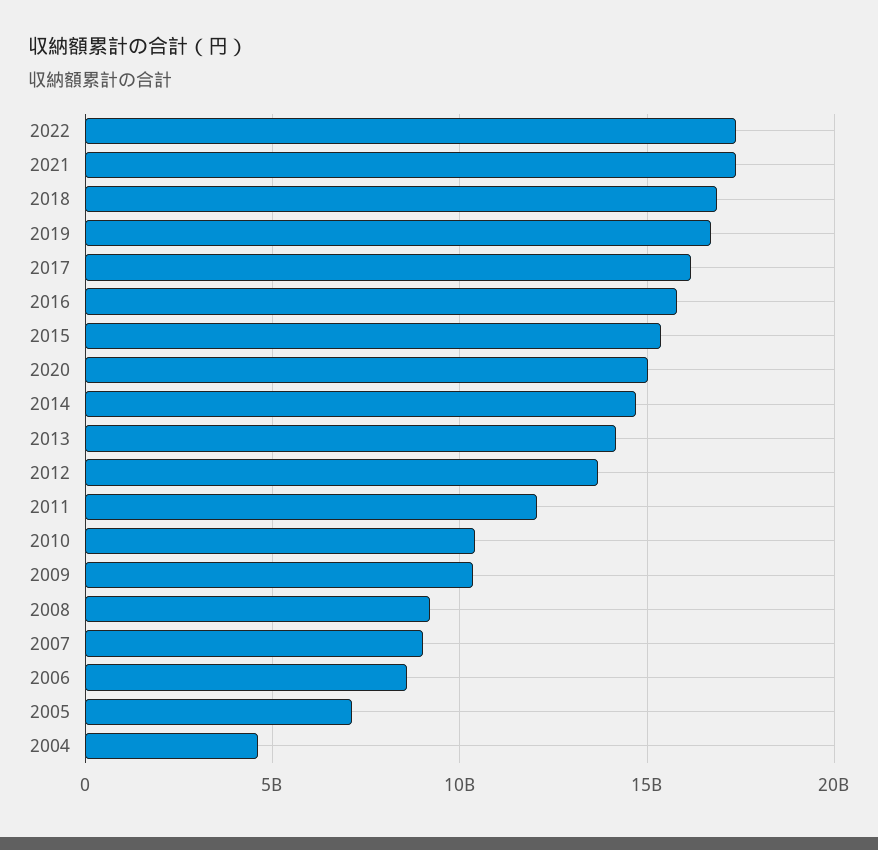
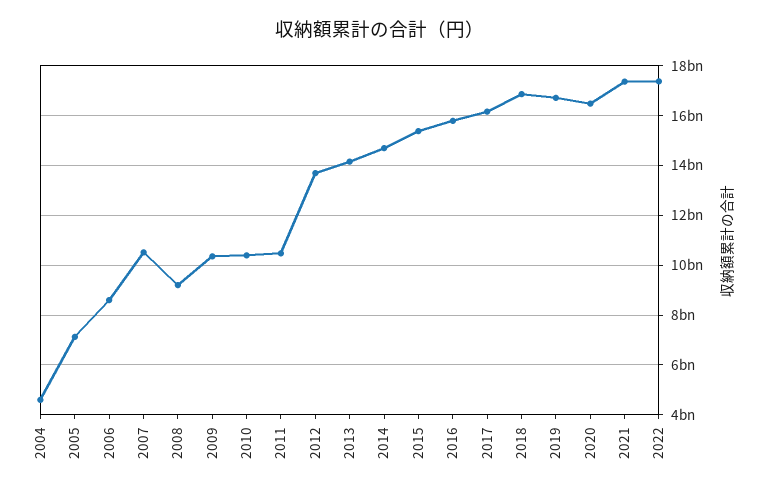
  {
    "2022": 17500000000,
    "2021": 17250000000,
    "2018": 16750000000,
    "2019": 16750000000,
    "2017": 16250000000,
    "2016": 15750000000,
    "2015": 15500000000,
-   "2020": 15000000000,
+   "2020": 16500000000,
    "2014": 14750000000,
    "2013": 14250000000,
    "2012": 13750000000,
-   "2011": 12000000000,
+   "2011": 10500000000,
    "2010": 10500000000,
    "2009": 10250000000,
    "2008": 9250000000,
-   "2007": 9000000000,
+   "2007": 10500000000,
    "2006": 8500000000,
    "2005": 7250000000,
    "2004": 4500000000
  }

